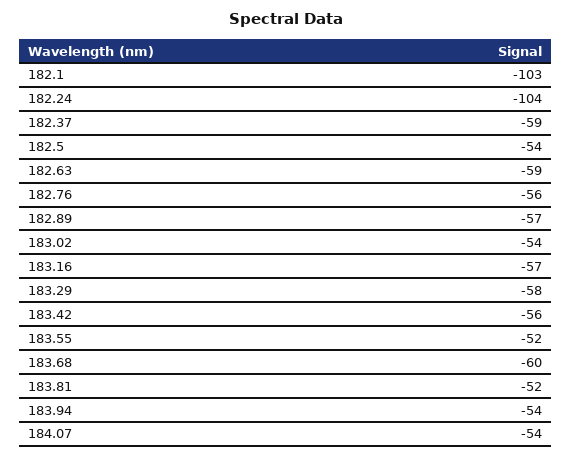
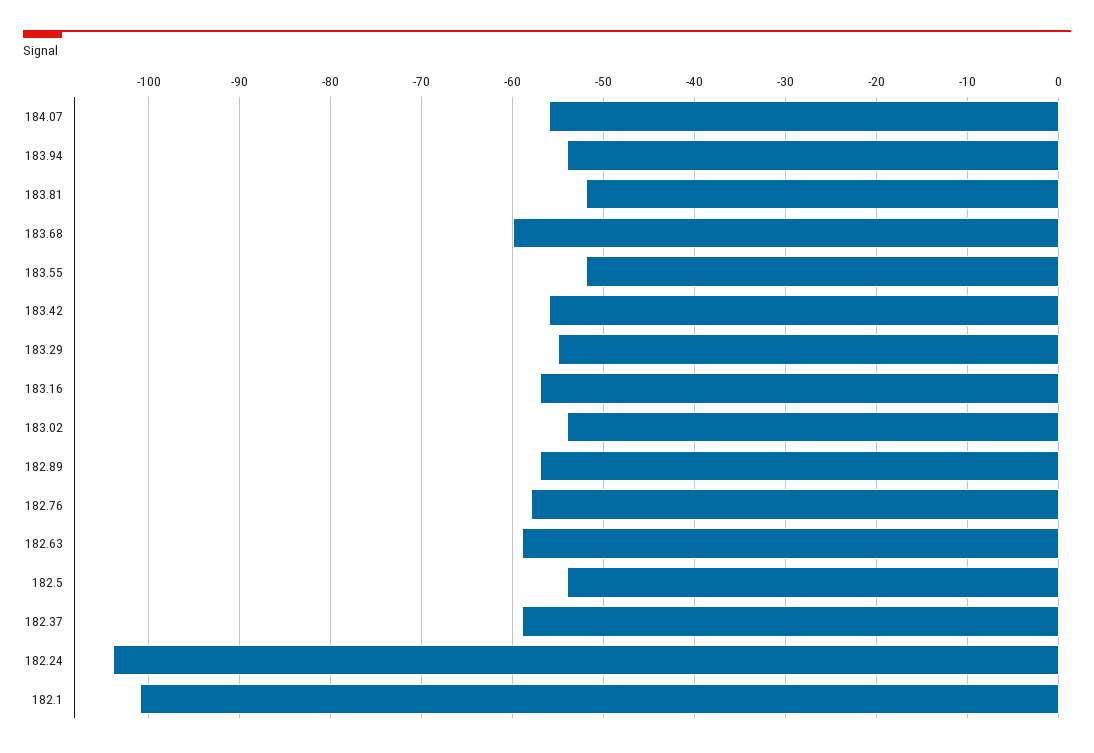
  {
-   "182.1": -103,
+   "182.1": -101,
    "182.24": -104,
    "182.37": -59,
    "182.5": -54,
    "182.63": -59,
-   "182.76": -56,
+   "182.76": -58,
    "182.89": -57,
    "183.02": -54,
    "183.16": -57,
-   "183.29": -58,
+   "183.29": -55,
    "183.42": -56,
    "183.55": -52,
    "183.68": -60,
    "183.81": -52,
    "183.94": -54,
-   "184.07": -54
+   "184.07": -56
  }

